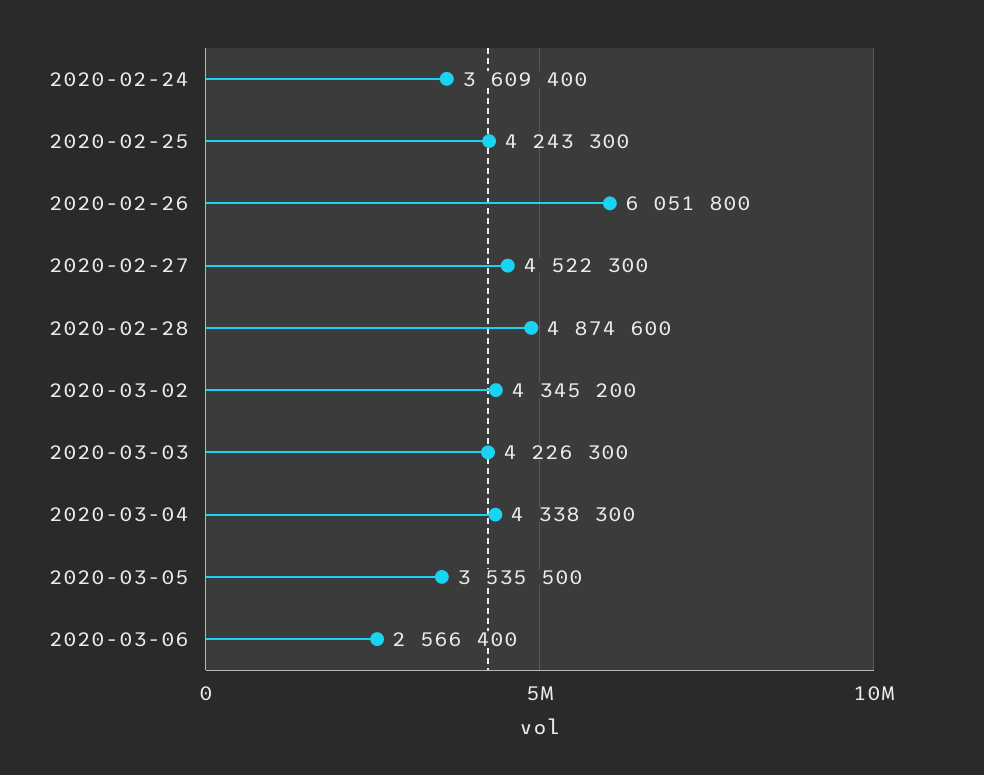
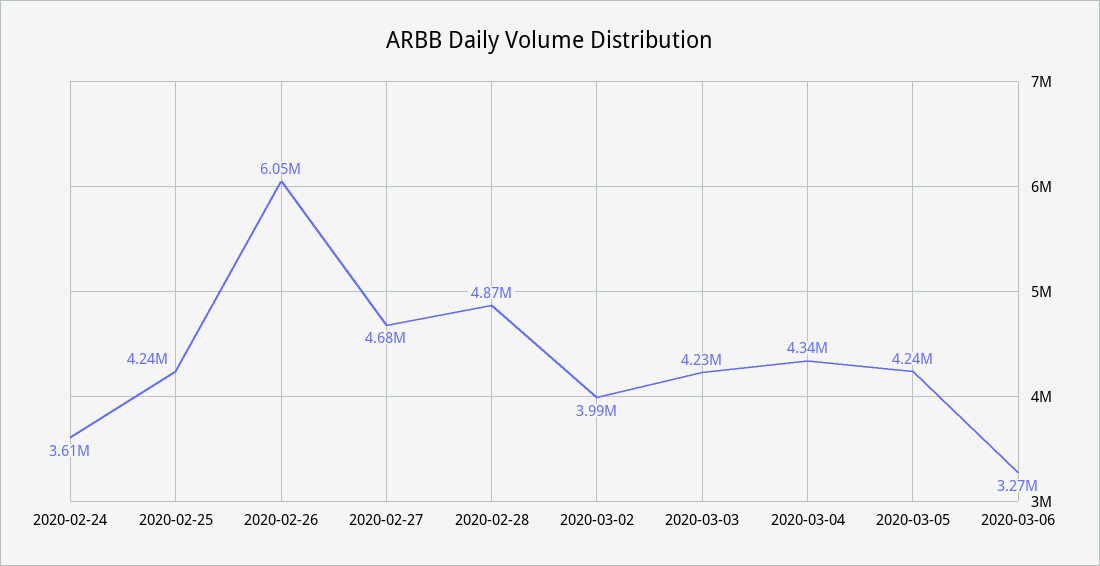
  {
    "2020-02-24": 3609400,
    "2020-02-25": 4243300,
    "2020-02-26": 6051800,
-   "2020-02-27": 4522300,
+   "2020-02-27": 4680000,
    "2020-02-28": 4874600,
-   "2020-03-02": 4345200,
+   "2020-03-02": 3990000,
    "2020-03-03": 4226300,
    "2020-03-04": 4338300,
-   "2020-03-05": 3535500,
+   "2020-03-05": 4240000,
-   "2020-03-06": 2566400
+   "2020-03-06": 3270000
  }

